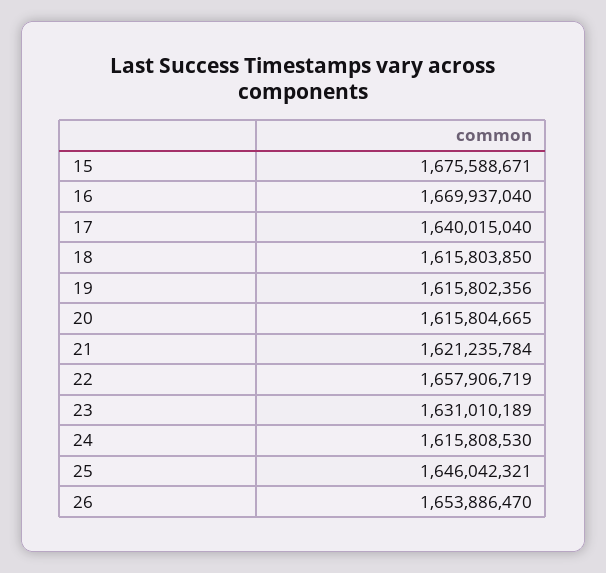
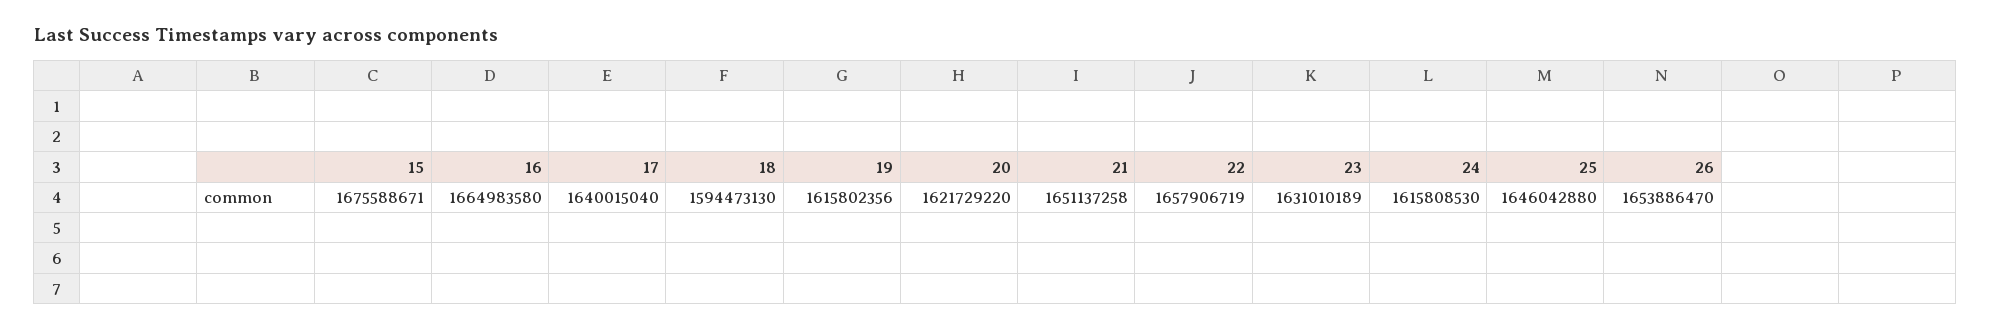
  {
    "15": 1675588671,
-   "16": 1669937040,
+   "16": 1664983580,
    "17": 1640015040,
-   "18": 1615803850,
+   "18": 1594473130,
    "19": 1615802356,
-   "20": 1615804665,
+   "20": 1621729220,
-   "21": 1621235784,
+   "21": 1651137258,
    "22": 1657906719,
    "23": 1631010189,
    "24": 1615808530,
-   "25": 1646042321,
+   "25": 1646042880,
    "26": 1653886470
  }

